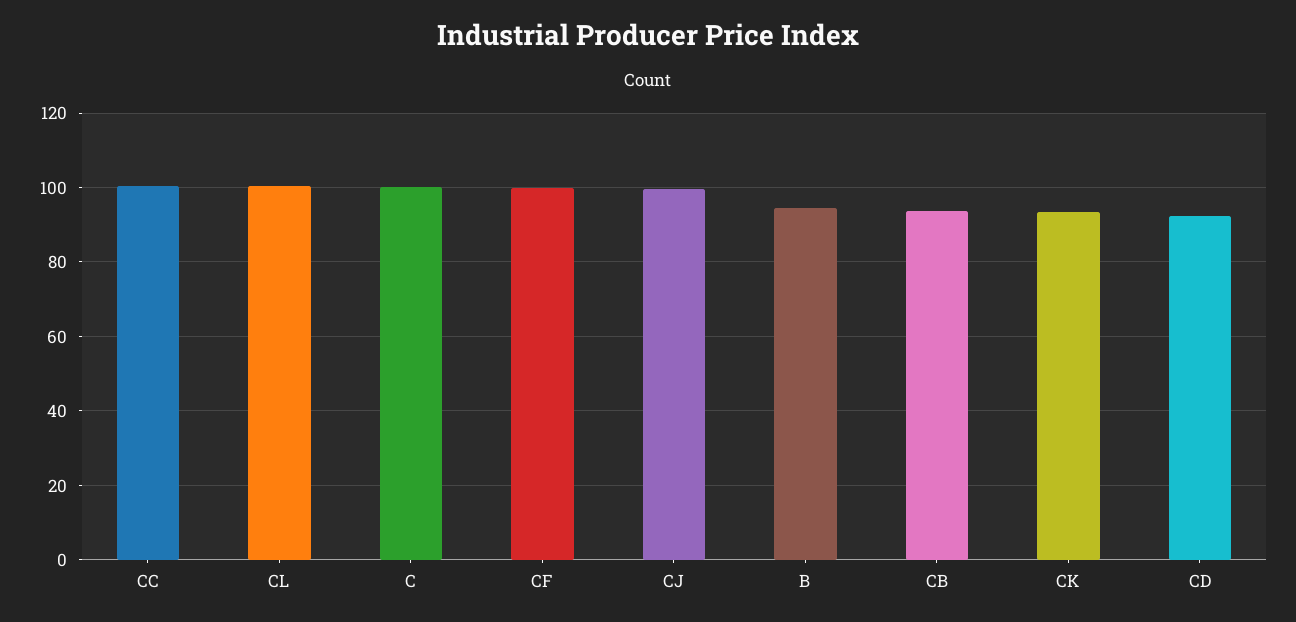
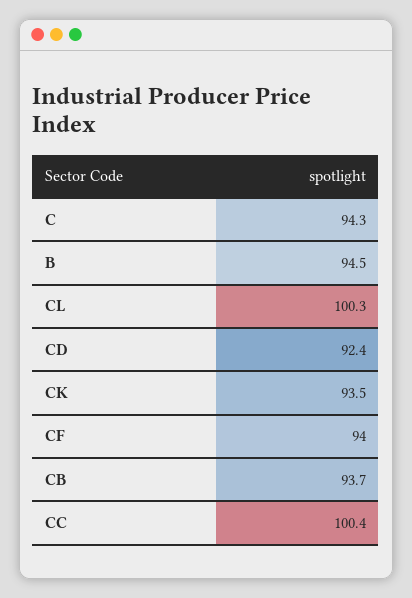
  {
    "CC": 100.4,
    "CL": 100.3,
-   "C": 100,
+   "C": 94.3,
-   "CF": 100,
+   "CF": 94,
-   "CJ": 100,
    "B": 94.5,
    "CB": 93.7,
    "CK": 93.5,
    "CD": 92.4
  }

